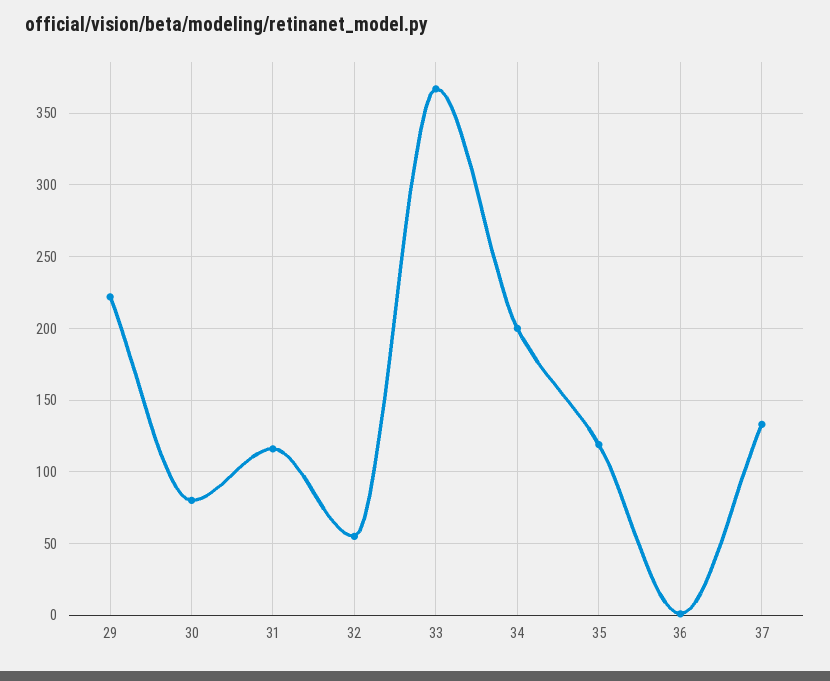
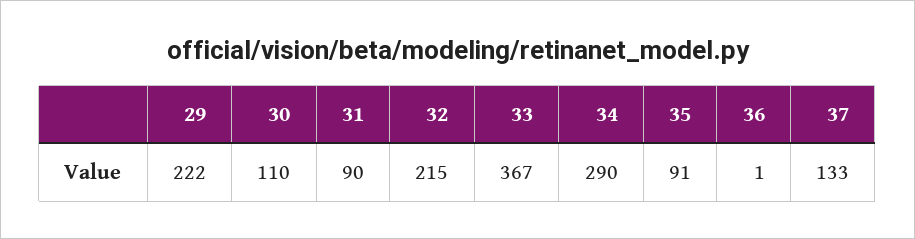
  {
    "29": 222,
-   "30": 80,
+   "30": 110,
-   "31": 115,
+   "31": 90,
-   "32": 55,
+   "32": 215,
    "33": 367,
-   "34": 200,
+   "34": 290,
-   "35": 120,
+   "35": 91,
    "36": 1,
    "37": 133
  }

